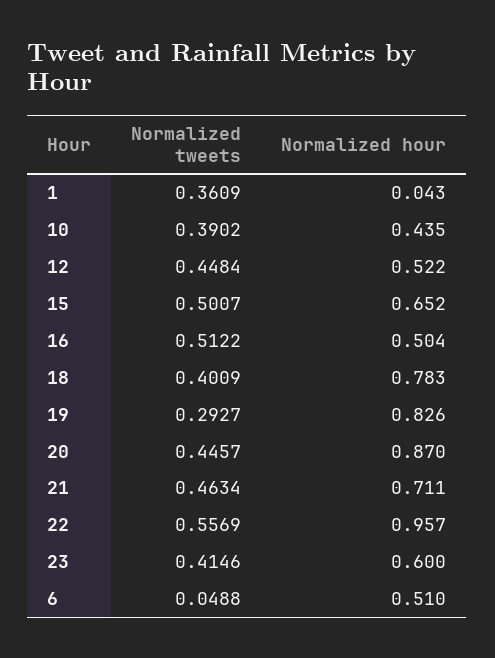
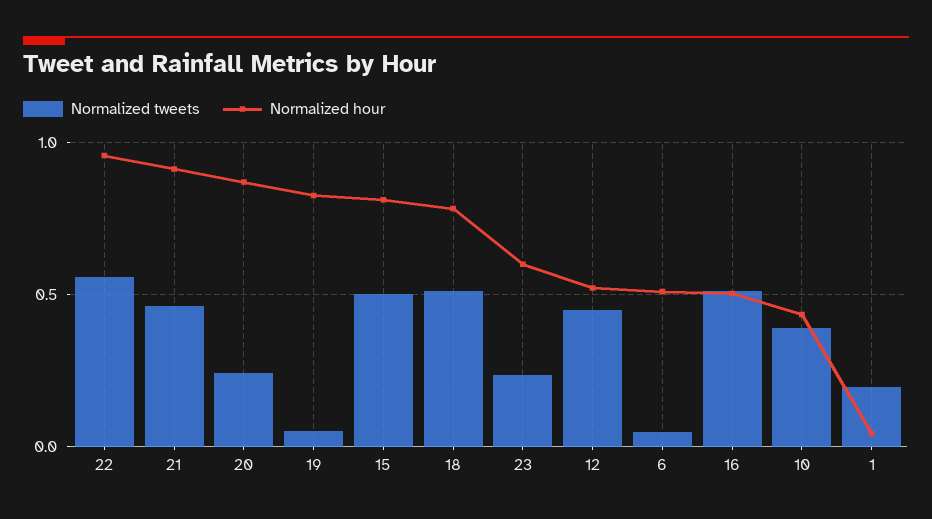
  {
    "Normalized tweets": {
-     "1": 0.3609,
+     "1": 0.2,
      "10": 0.3902,
      "12": 0.4484,
      "15": 0.5007,
      "16": 0.5122,
-     "18": 0.4009,
+     "18": 0.5,
-     "19": 0.2927,
+     "19": 0.05,
-     "20": 0.4457,
+     "20": 0.25,
      "21": 0.4634,
      "22": 0.5569,
-     "23": 0.4146,
+     "23": 0.25,
      "6": 0.0488
    },
    "Normalized hour": {
      "1": 0.043,
      "10": 0.435,
      "12": 0.522,
-     "15": 0.652,
+     "15": 0.8,
      "16": 0.504,
      "18": 0.783,
      "19": 0.826,
      "20": 0.87,
-     "21": 0.711,
+     "21": 0.9,
      "22": 0.957,
      "23": 0.6,
      "6": 0.51
    }
  }

